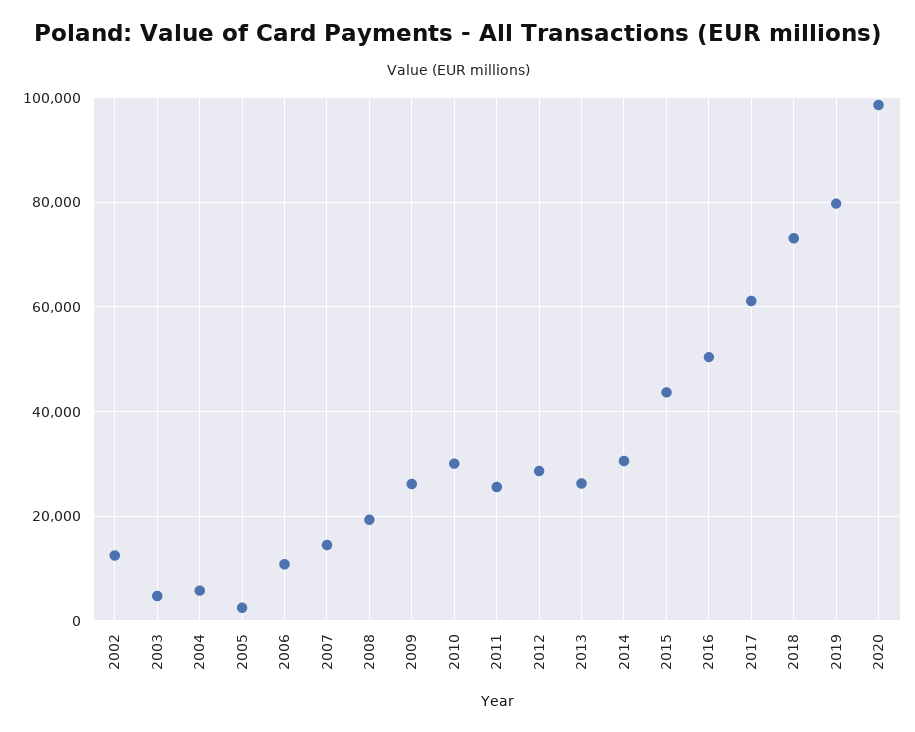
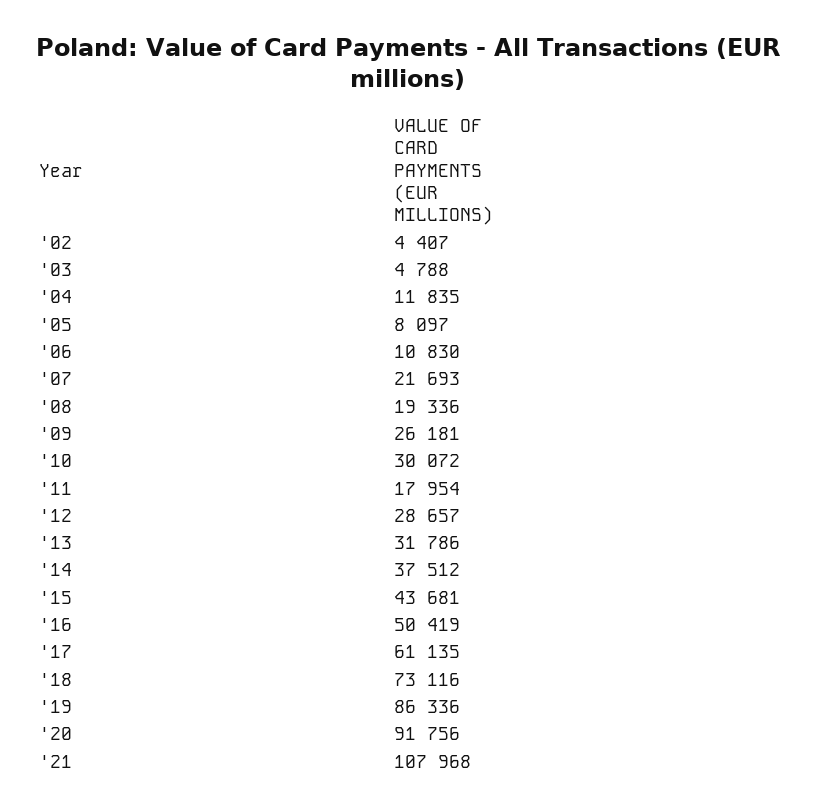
  {
-   "2002": 12000,
+   "2002": 4407,
    "2003": 4788,
-   "2004": 6000,
+   "2004": 11835,
-   "2005": 2000,
+   "2005": 8097,
    "2006": 10830,
-   "2007": 14000,
+   "2007": 21693,
    "2008": 19336,
    "2009": 26181,
    "2010": 30072,
-   "2011": 26000,
+   "2011": 17954,
    "2012": 28657,
-   "2013": 26000,
+   "2013": 31786,
-   "2014": 30000,
+   "2014": 37512,
    "2015": 43681,
    "2016": 50419,
    "2017": 61135,
    "2018": 73116,
-   "2019": 80000,
+   "2019": 86336,
-   "2020": 98000
+   "2020": 91756,
+   "'21": 107968
  }

